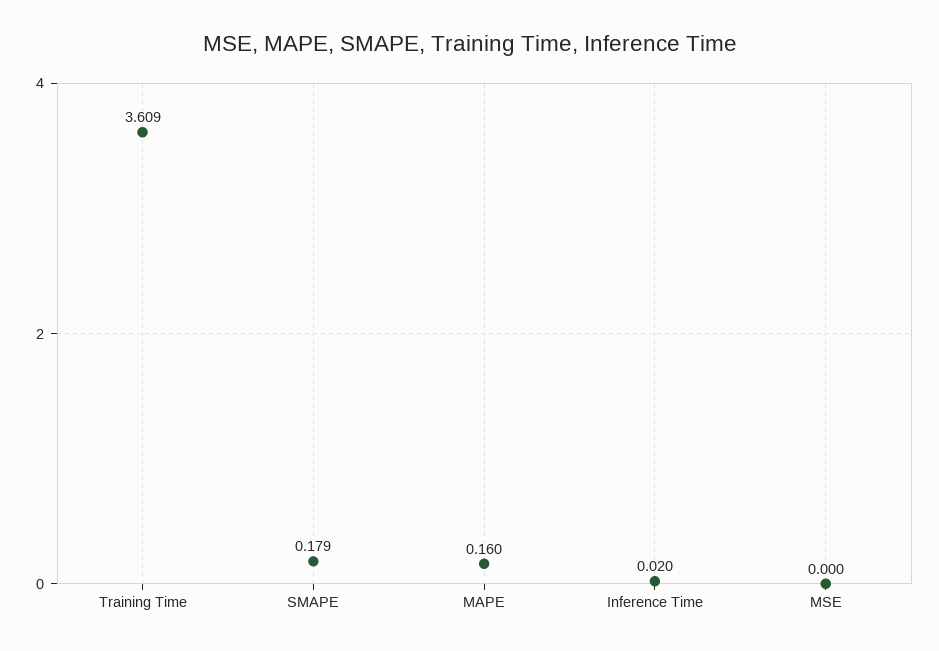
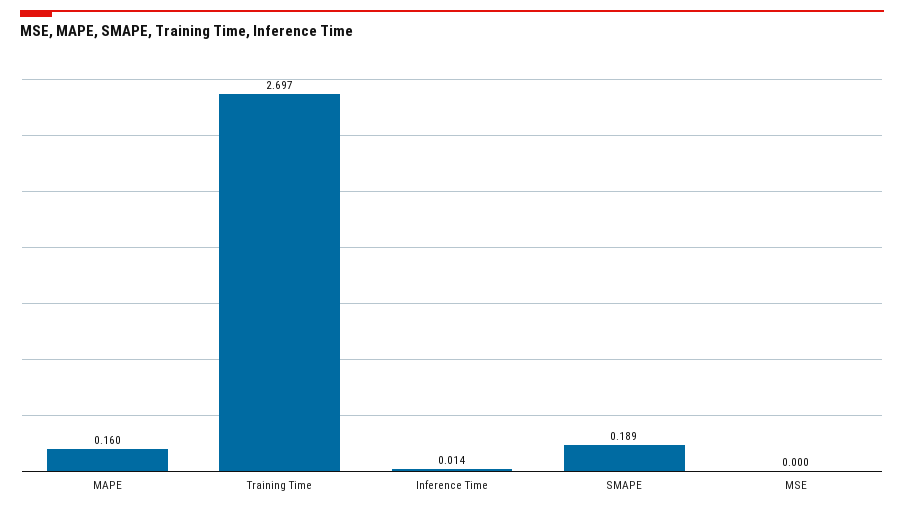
  {
-   "Training Time": 3.609,
+   "Training Time": 2.697,
-   "SMAPE": 0.179,
+   "SMAPE": 0.189,
    "MAPE": 0.16,
-   "Inference Time": 0.02,
+   "Inference Time": 0.014,
    "MSE": 0
  }

